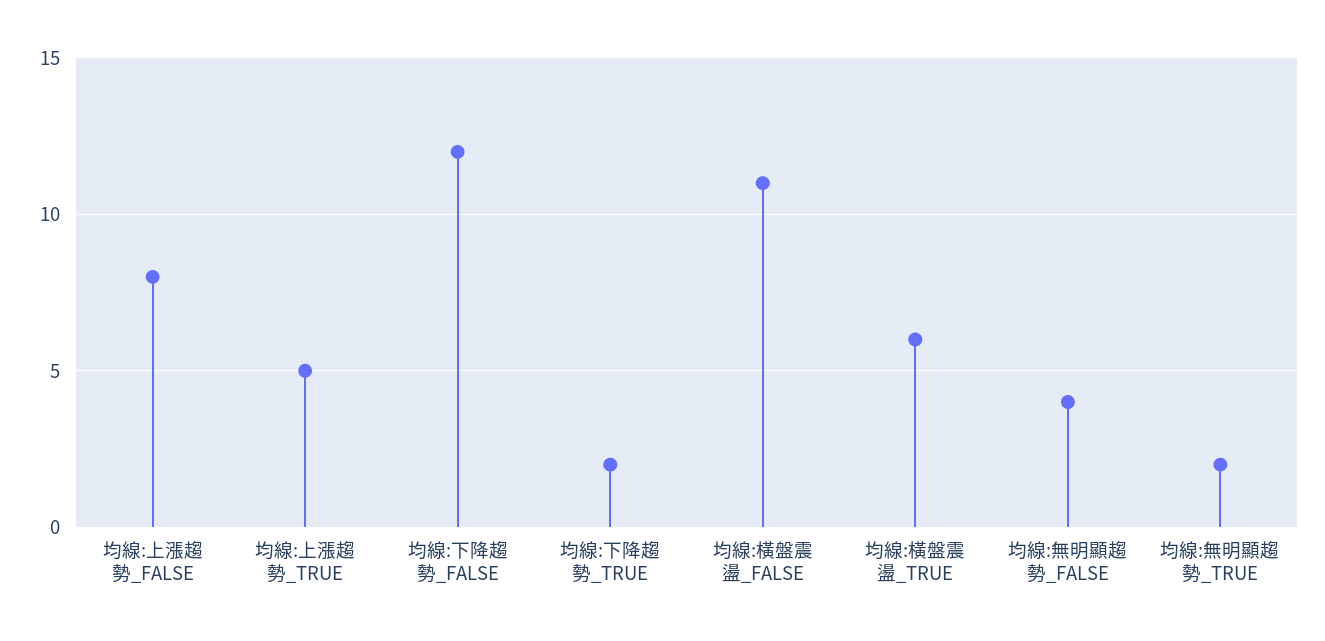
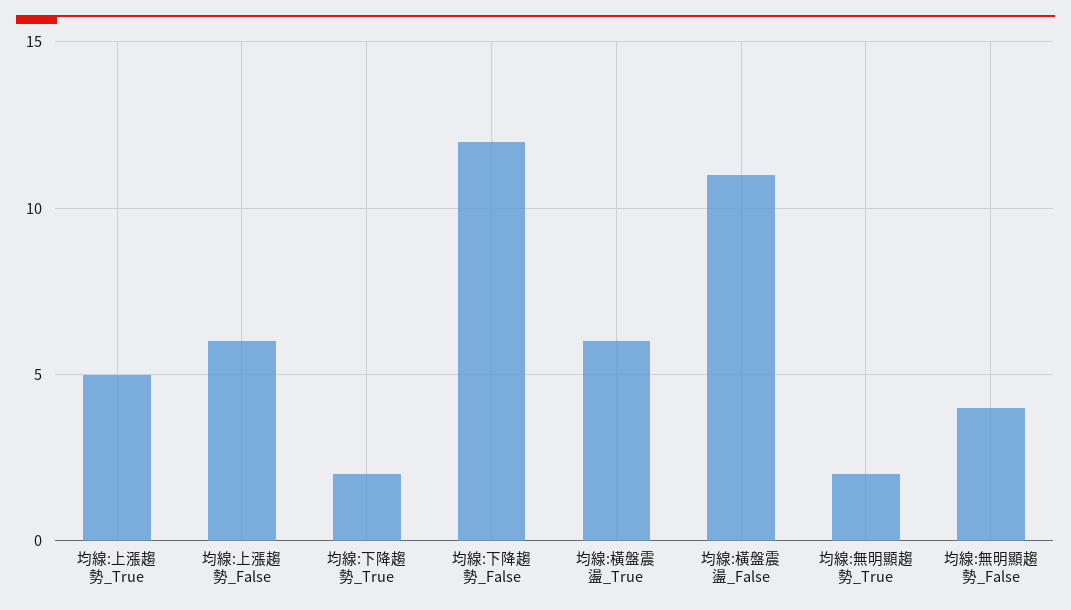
  {
-   "均線:上漲趨勢_FALSE": 8,
+   "均線:上漲趨勢_FALSE": 6,
    "均線:上漲趨勢_TRUE": 5,
    "均線:下降趨勢_FALSE": 12,
    "均線:下降趨勢_TRUE": 2,
    "均線:橫盤震盪_FALSE": 11,
    "均線:橫盤震盪_TRUE": 6,
    "均線:無明顯趨勢_FALSE": 4,
    "均線:無明顯趨勢_TRUE": 2
  }

